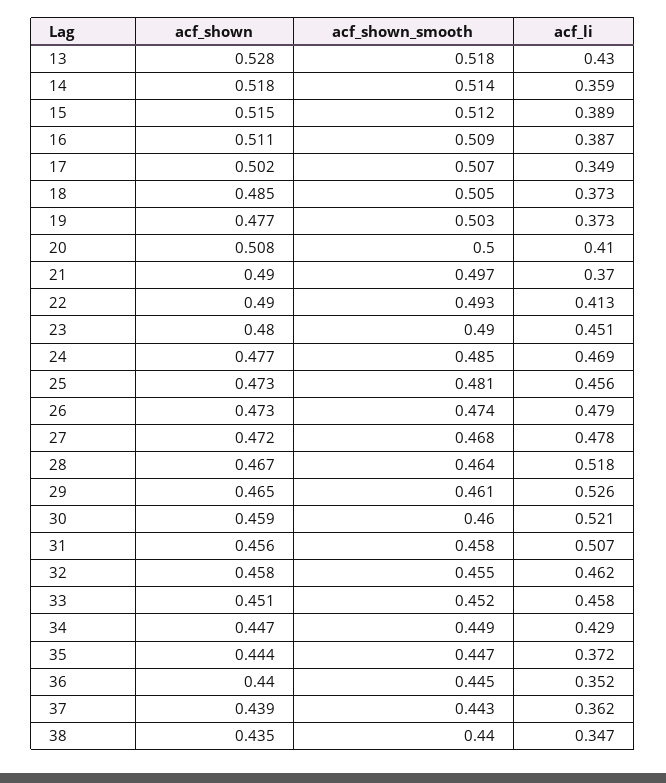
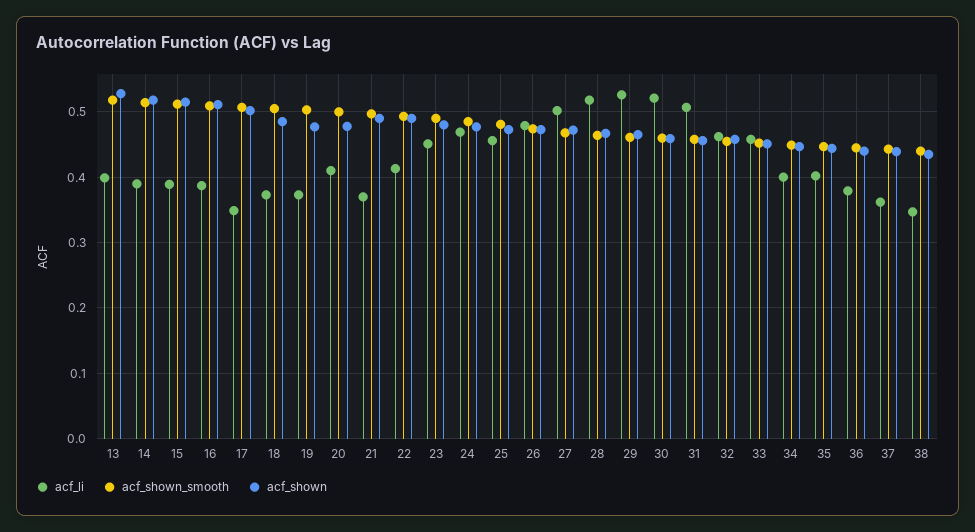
  {
    "acf_shown": {
      "13": 0.528,
      "14": 0.518,
      "15": 0.515,
      "16": 0.511,
      "17": 0.502,
      "18": 0.485,
      "19": 0.477,
-     "20": 0.508,
+     "20": 0.48,
      "21": 0.49,
      "22": 0.49,
      "23": 0.48,
      "24": 0.477,
      "25": 0.473,
      "26": 0.473,
      "27": 0.472,
      "28": 0.467,
      "29": 0.465,
      "30": 0.459,
      "31": 0.456,
      "32": 0.458,
      "33": 0.451,
      "34": 0.447,
      "35": 0.444,
      "36": 0.44,
      "37": 0.439,
      "38": 0.435
    },
    "acf_shown_smooth": {
      "13": 0.518,
      "14": 0.514,
      "15": 0.512,
      "16": 0.509,
      "17": 0.507,
      "18": 0.505,
      "19": 0.503,
      "20": 0.5,
      "21": 0.497,
      "22": 0.493,
      "23": 0.49,
      "24": 0.485,
      "25": 0.481,
      "26": 0.474,
      "27": 0.468,
      "28": 0.464,
      "29": 0.461,
      "30": 0.46,
      "31": 0.458,
      "32": 0.455,
      "33": 0.452,
      "34": 0.449,
      "35": 0.447,
      "36": 0.445,
      "37": 0.443,
      "38": 0.44
    },
    "acf_li": {
-     "13": 0.43,
+     "13": 0.4,
-     "14": 0.359,
+     "14": 0.39,
      "15": 0.389,
      "16": 0.387,
      "17": 0.349,
      "18": 0.373,
      "19": 0.373,
      "20": 0.41,
      "21": 0.37,
      "22": 0.413,
      "23": 0.451,
      "24": 0.469,
      "25": 0.456,
      "26": 0.479,
-     "27": 0.478,
+     "27": 0.5,
      "28": 0.518,
      "29": 0.526,
      "30": 0.521,
      "31": 0.507,
      "32": 0.462,
      "33": 0.458,
-     "34": 0.429,
+     "34": 0.4,
-     "35": 0.372,
+     "35": 0.4,
-     "36": 0.352,
+     "36": 0.38,
      "37": 0.362,
      "38": 0.347
    }
  }

